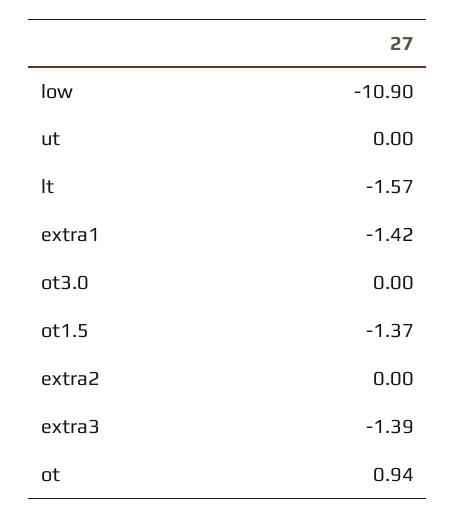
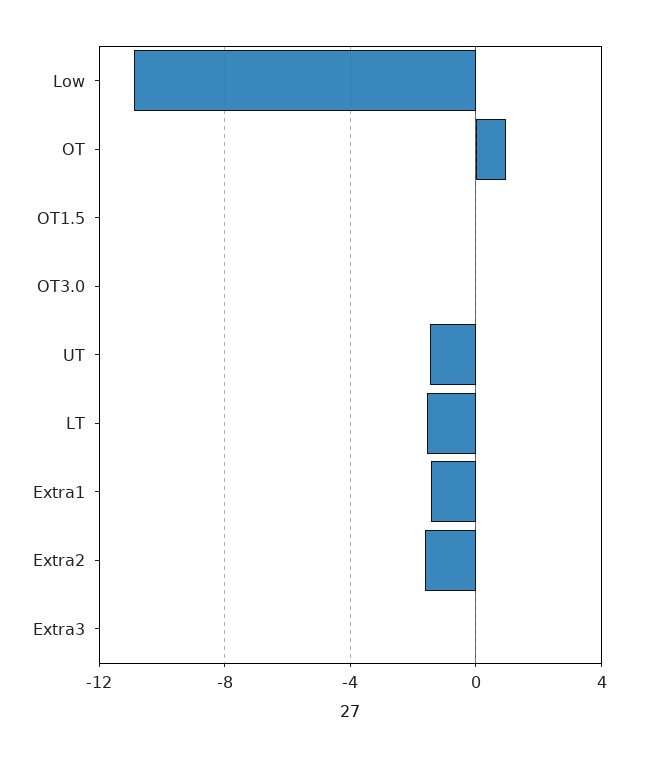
  {
    "low": -10.9,
-   "ut": 0,
+   "ut": -1.5,
    "lt": -1.57,
    "extra1": -1.42,
    "ot3.0": 0,
-   "ot1.5": -1.37,
+   "ot1.5": 0,
-   "extra2": 0,
+   "extra2": -1.5,
-   "extra3": -1.39,
+   "extra3": 0,
    "ot": 0.94
  }

